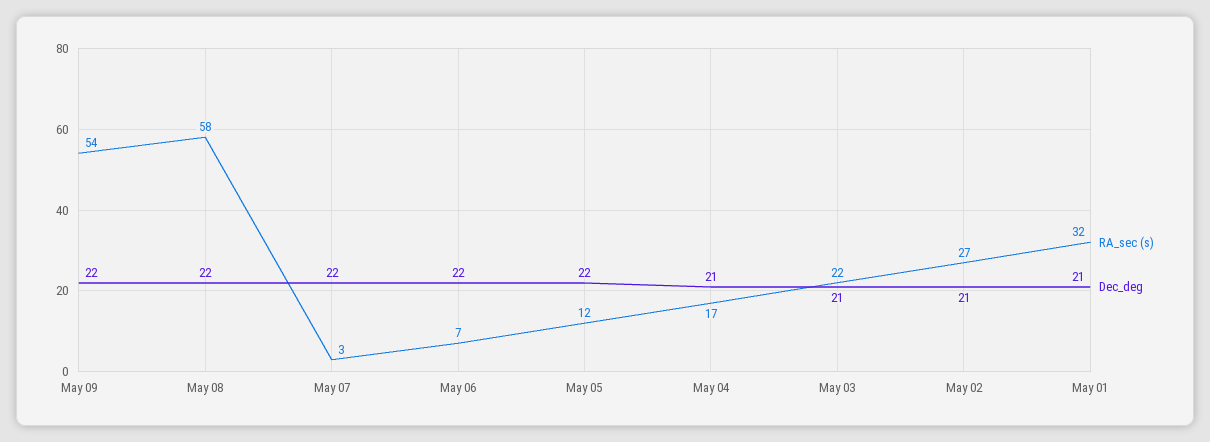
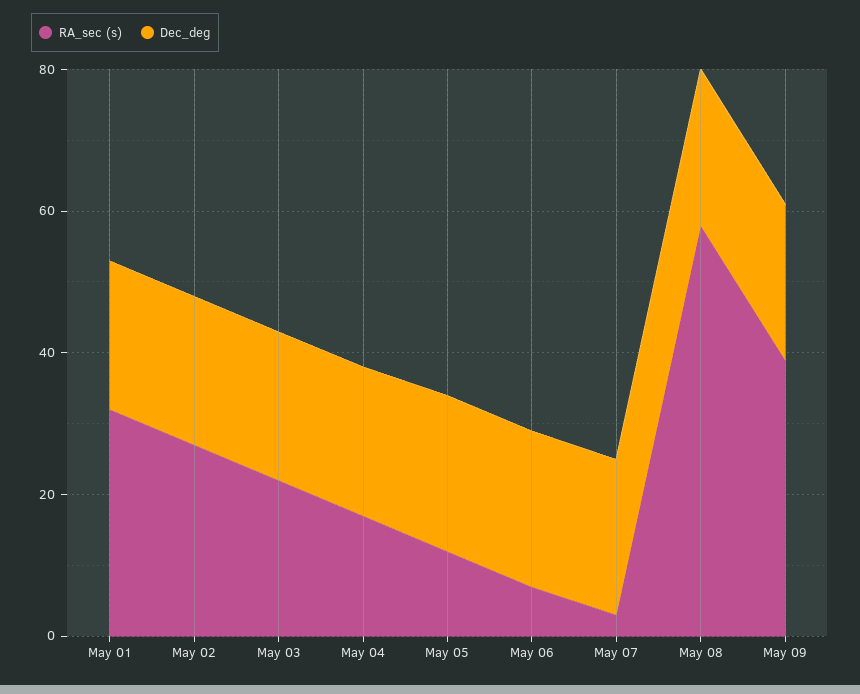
  {
    "RA_sec (s)": {
-     "May 09": 54,
+     "May 09": 40,
      "May 08": 58,
      "May 07": 3,
      "May 06": 7,
      "May 05": 12,
      "May 04": 17,
      "May 03": 22,
      "May 02": 27,
      "May 01": 32
    },
    "Dec_deg": {
      "May 09": 22,
      "May 08": 22,
      "May 07": 22,
      "May 06": 22,
      "May 05": 22,
      "May 04": 21,
      "May 03": 21,
      "May 02": 21,
      "May 01": 21
    }
  }

